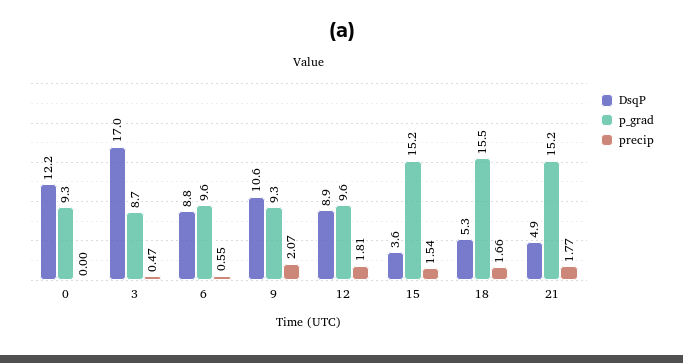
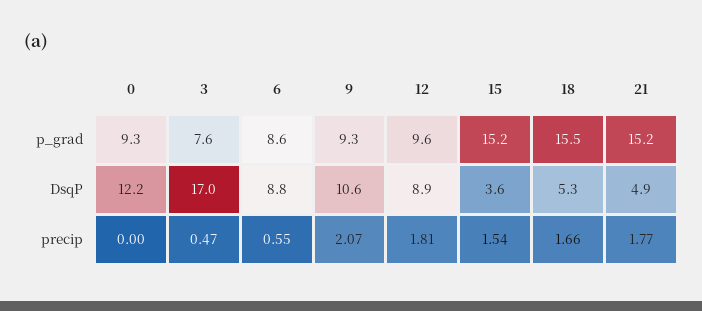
  {
    "DsqP": {
      "0": 12.2,
      "3": 17,
      "6": 8.8,
      "9": 10.6,
      "12": 8.9,
      "15": 3.6,
      "18": 5.3,
      "21": 4.9
    },
    "p_grad": {
      "0": 9.3,
-     "3": 8.7,
+     "3": 7.6,
-     "6": 9.6,
+     "6": 8.6,
      "9": 9.3,
      "12": 9.6,
      "15": 15.2,
      "18": 15.5,
      "21": 15.2
    },
    "precip": {
      "0": 0,
      "3": 0.47,
      "6": 0.55,
      "9": 2.07,
      "12": 1.81,
      "15": 1.54,
      "18": 1.66,
      "21": 1.77
    }
  }

